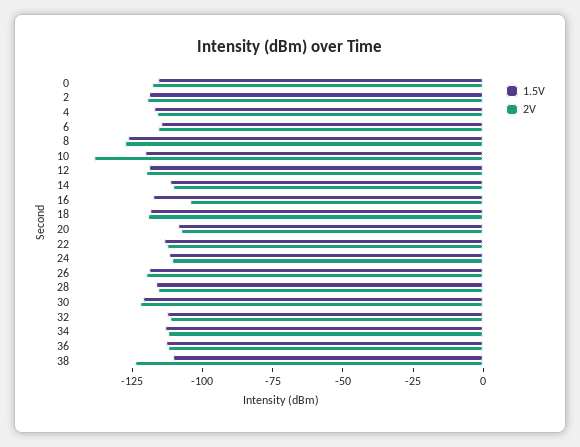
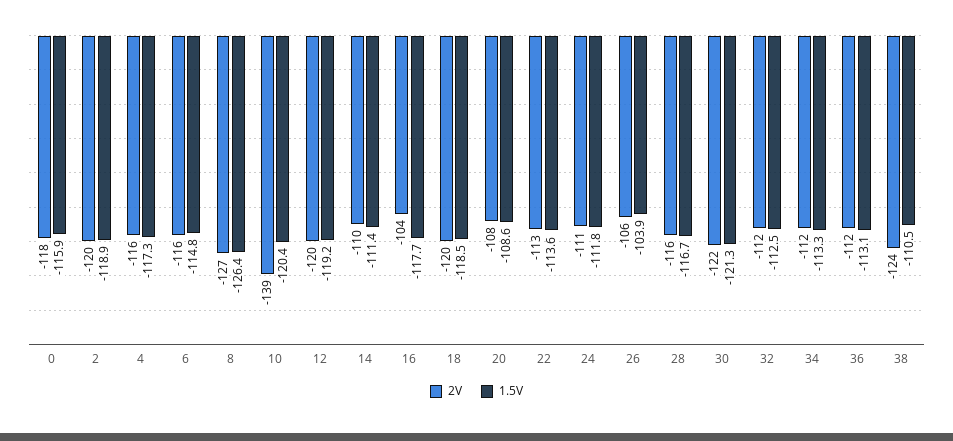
  {
    "1.5V": {
      "0": -115.9,
      "2": -118.9,
      "4": -117.3,
      "6": -114.8,
      "8": -126.4,
      "10": -120.4,
      "12": -119.2,
      "14": -111.4,
      "16": -117.7,
      "18": -118.5,
      "20": -108.6,
      "22": -113.6,
      "24": -111.8,
-     "26": -120,
+     "26": -103.9,
      "28": -116.7,
      "30": -121.3,
      "32": -112.5,
      "34": -113.3,
      "36": -113.1,
      "38": -110.5
    },
    "2V": {
      "0": -118,
      "2": -120,
      "4": -116,
      "6": -116,
      "8": -127,
      "10": -139,
      "12": -120,
      "14": -110,
      "16": -104,
      "18": -120,
      "20": -108,
      "22": -113,
      "24": -111,
-     "26": -120,
+     "26": -106,
      "28": -116,
      "30": -122,
      "32": -112,
      "34": -112,
      "36": -112,
      "38": -124
    }
  }

